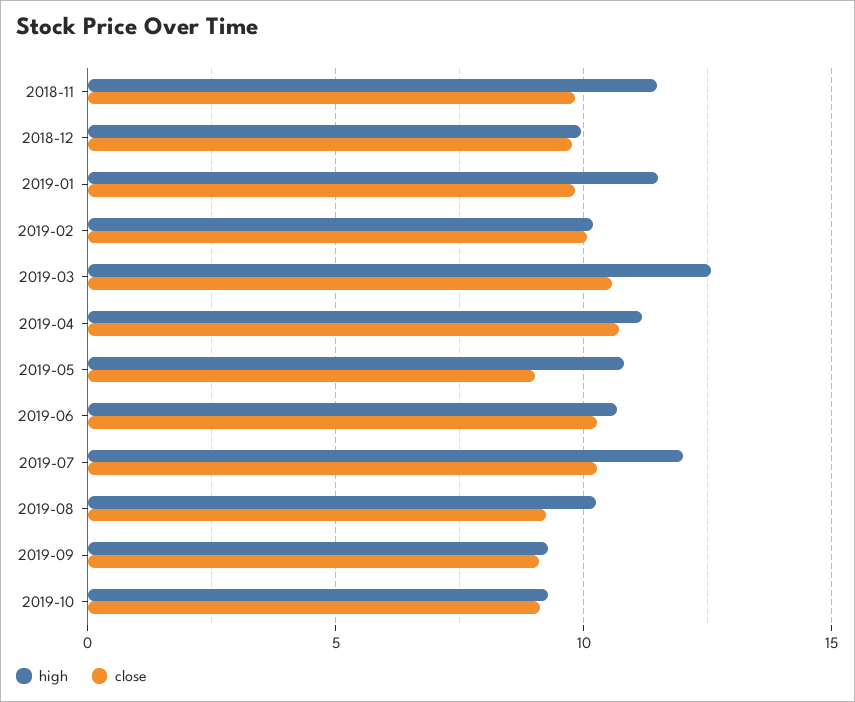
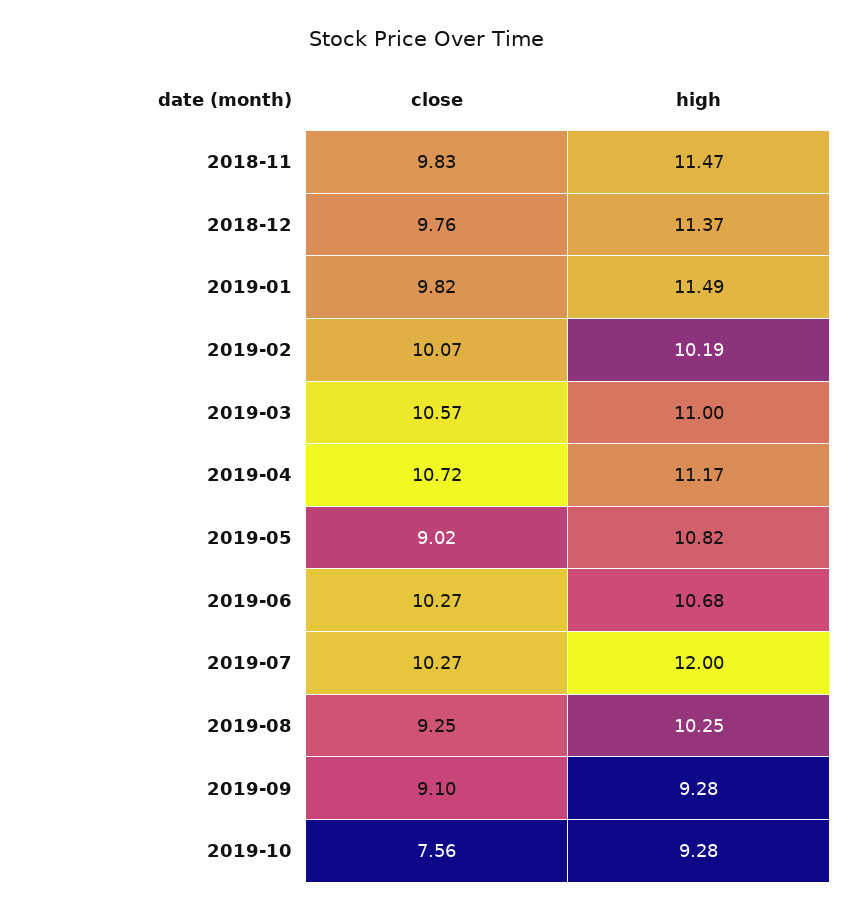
  {
    "high": {
      "2018-11": 11.47,
-     "2018-12": 10,
+     "2018-12": 11.37,
      "2019-01": 11.49,
      "2019-02": 10.19,
-     "2019-03": 12.5,
+     "2019-03": 11,
      "2019-04": 11.17,
      "2019-05": 10.82,
      "2019-06": 10.68,
      "2019-07": 12,
      "2019-08": 10.25,
      "2019-09": 9.28,
      "2019-10": 9.28
    },
    "close": {
      "2018-11": 9.83,
      "2018-12": 9.76,
      "2019-01": 9.82,
      "2019-02": 10.07,
      "2019-03": 10.57,
      "2019-04": 10.72,
      "2019-05": 9.02,
      "2019-06": 10.27,
      "2019-07": 10.27,
      "2019-08": 9.25,
      "2019-09": 9.1,
-     "2019-10": 9
+     "2019-10": 7.56
    }
  }

